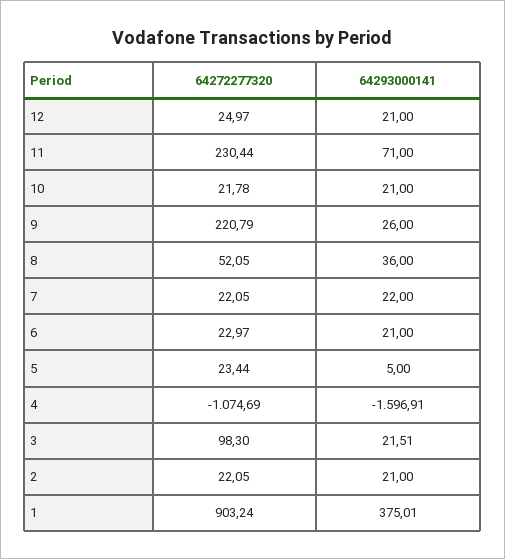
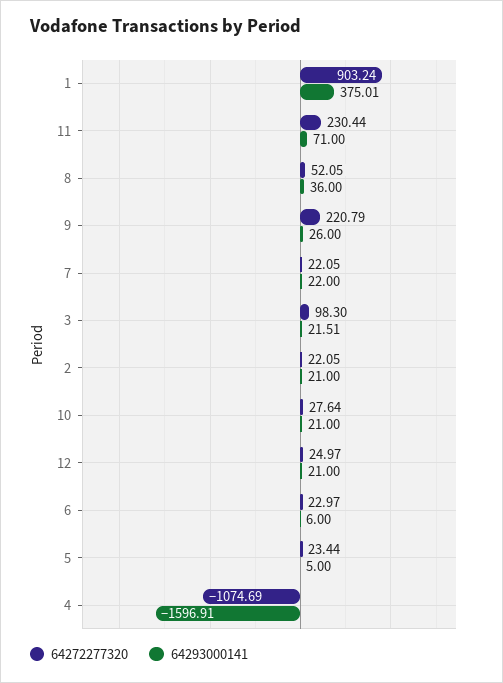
  {
    "64272277320": {
      "12": 24.97,
      "11": 230.44,
-     "10": 21.78,
+     "10": 27.64,
      "9": 220.79,
      "8": 52.05,
      "7": 22.05,
      "6": 22.97,
      "5": 23.44,
      "4": -1074.69,
      "3": 98.3,
      "2": 22.05,
      "1": 903.24
    },
    "64293000141": {
      "12": 21,
      "11": 71,
      "10": 21,
      "9": 26,
      "8": 36,
      "7": 22,
-     "6": 21,
+     "6": 6,
      "5": 5,
      "4": -1596.91,
      "3": 21.51,
      "2": 21,
      "1": 375.01
    }
  }

